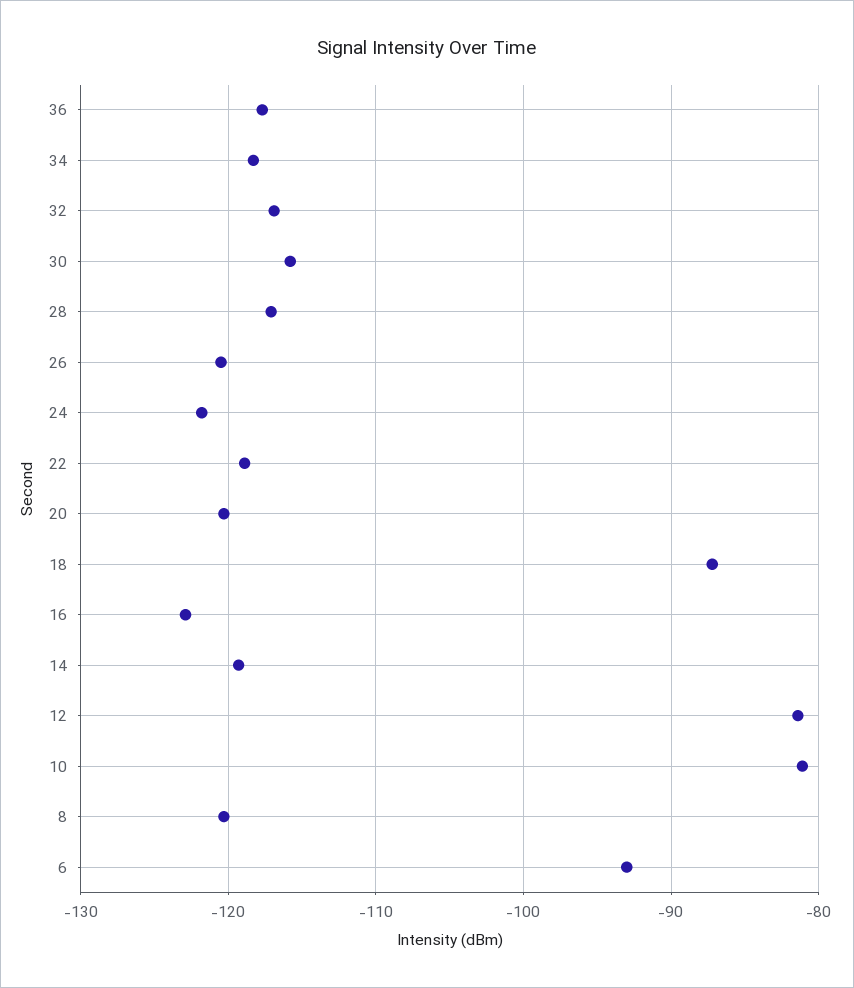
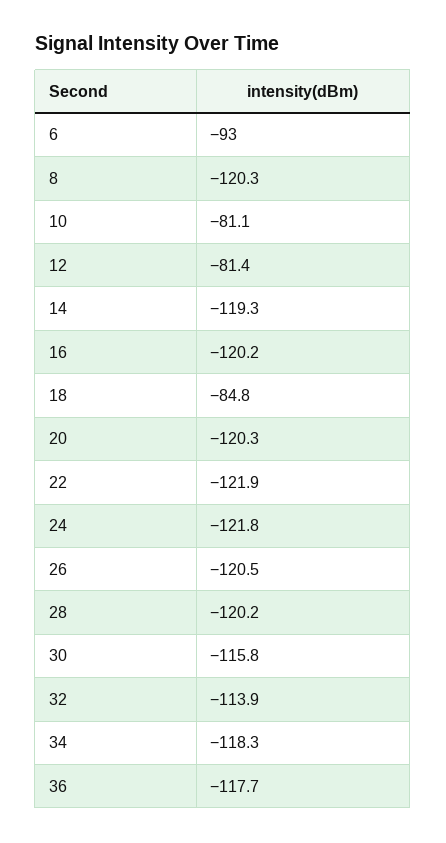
  {
    "36": -117.7,
    "34": -118.3,
-   "32": -117,
+   "32": -113.9,
    "30": -115.8,
-   "28": -117,
+   "28": -120.2,
    "26": -120.5,
    "24": -121.8,
-   "22": -119,
+   "22": -121.9,
    "20": -120.3,
-   "18": -87,
+   "18": -84.8,
-   "16": -123,
+   "16": -120.2,
    "14": -119.3,
    "12": -81.4,
    "10": -81.1,
    "8": -120.3,
    "6": -93
  }

